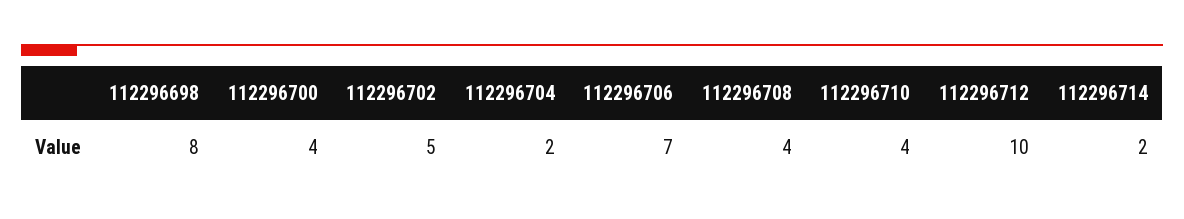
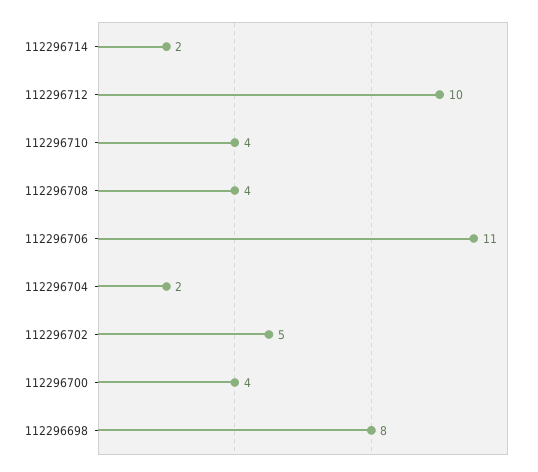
  {
    "112296698": 8,
    "112296700": 4,
    "112296702": 5,
    "112296704": 2,
-   "112296706": 7,
+   "112296706": 11,
    "112296708": 4,
    "112296710": 4,
    "112296712": 10,
    "112296714": 2
  }

